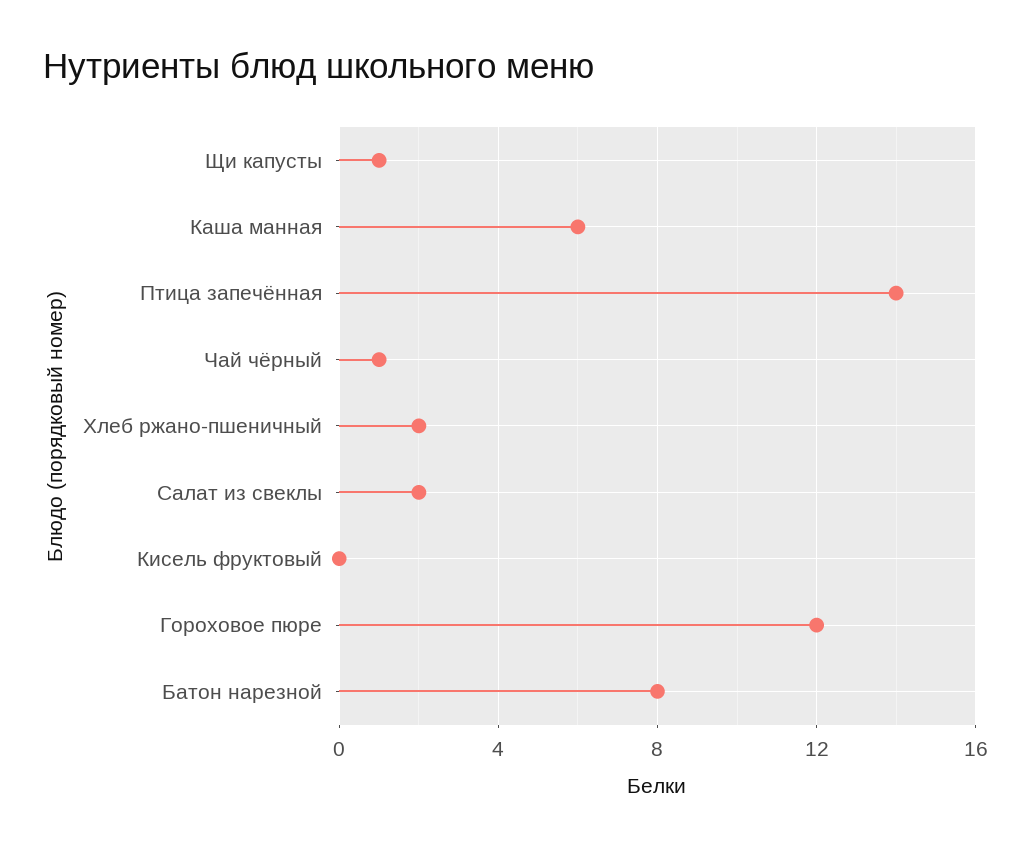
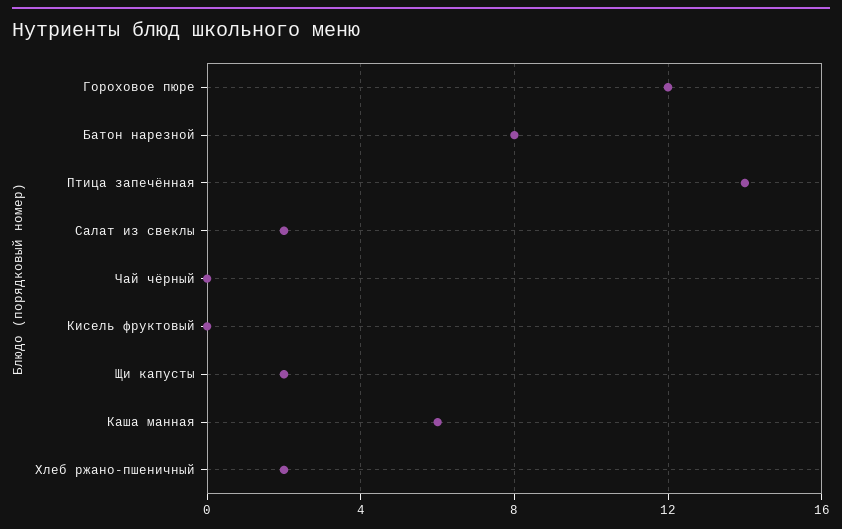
  {
-   "Щи капусты": 1,
+   "Щи капусты": 2,
    "Каша манная": 6,
    "Птица запечённая": 14,
-   "Чай чёрный": 1,
+   "Чай чёрный": 0,
    "Хлеб ржано-пшеничный": 2,
    "Салат из свеклы": 2,
    "Кисель фруктовый": 0,
    "Гороховое пюре": 12,
    "Батон нарезной": 8
  }

